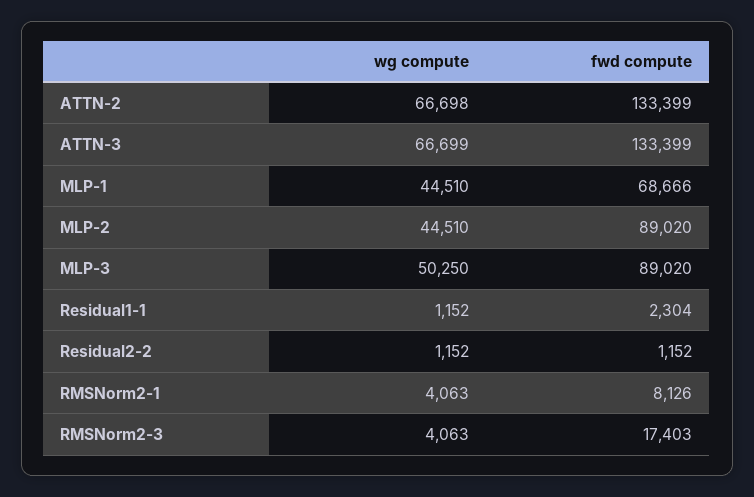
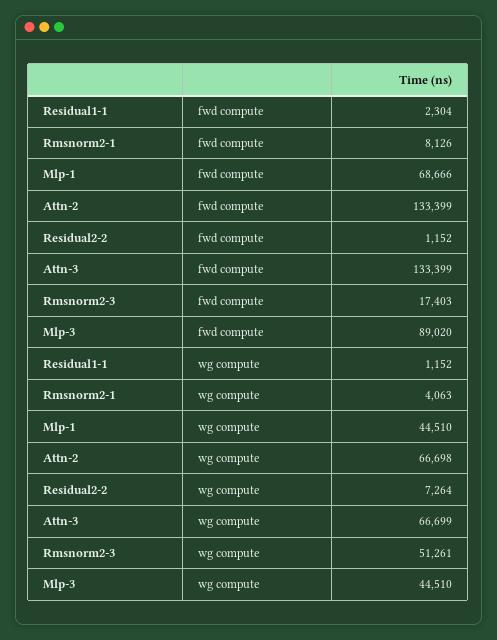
  {
    "wg compute": {
      "ATTN-2": 66698,
      "ATTN-3": 66699,
      "MLP-1": 44510,
-     "MLP-2": 44510,
-     "MLP-3": 50250,
+     "MLP-3": 44510,
      "Residual1-1": 1152,
-     "Residual2-2": 1152,
+     "Residual2-2": 7264,
      "RMSNorm2-1": 4063,
-     "RMSNorm2-3": 4063
+     "RMSNorm2-3": 51261
    },
    "fwd compute": {
      "ATTN-2": 133399,
      "ATTN-3": 133399,
      "MLP-1": 68666,
-     "MLP-2": 89020,
      "MLP-3": 89020,
      "Residual1-1": 2304,
      "Residual2-2": 1152,
      "RMSNorm2-1": 8126,
      "RMSNorm2-3": 17403
    }
  }

